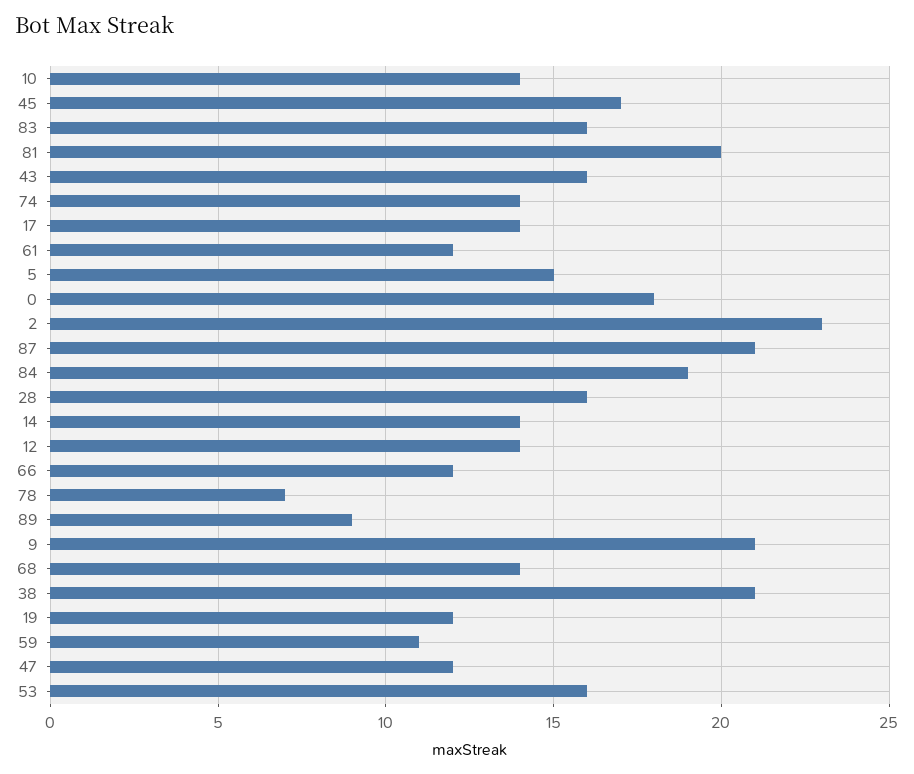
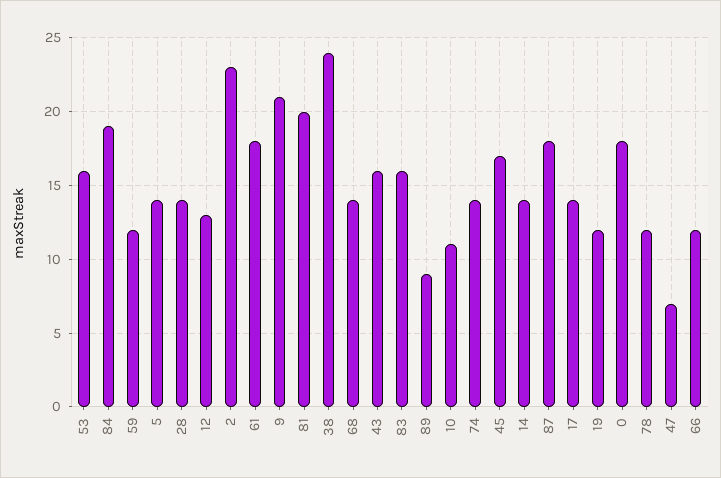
  {
-   "10": 14,
+   "10": 11,
    "45": 17,
    "83": 16,
    "81": 20,
    "43": 16,
    "74": 14,
    "17": 14,
-   "61": 12,
+   "61": 18,
-   "5": 15,
+   "5": 14,
    "0": 18,
    "2": 23,
-   "87": 21,
+   "87": 18,
    "84": 19,
-   "28": 16,
+   "28": 14,
    "14": 14,
-   "12": 14,
+   "12": 13,
    "66": 12,
-   "78": 7,
+   "78": 12,
    "89": 9,
    "9": 21,
    "68": 14,
-   "38": 21,
+   "38": 24,
    "19": 12,
-   "59": 11,
+   "59": 12,
-   "47": 12,
+   "47": 7,
    "53": 16
  }

